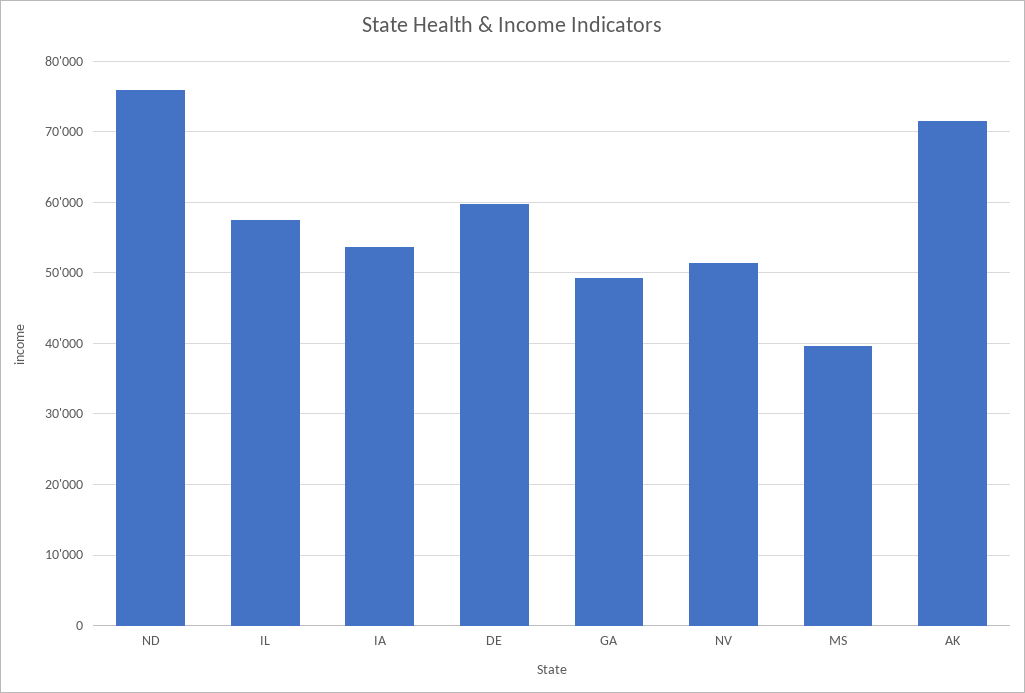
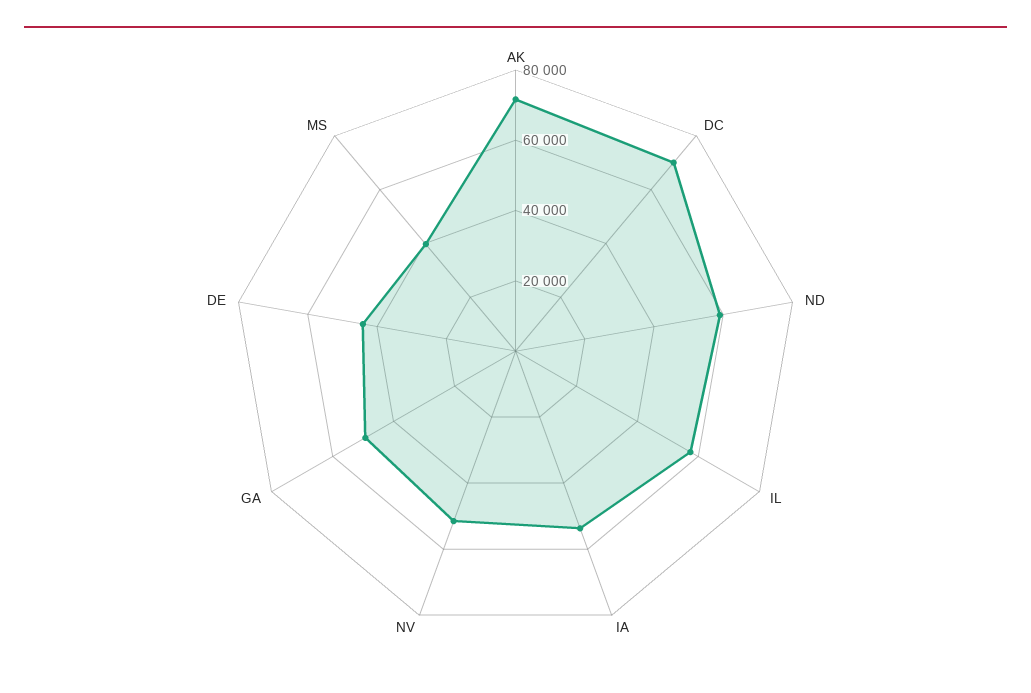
  {
-   "ND": 76000,
+   "ND": 60000,
    "IL": 57000,
    "IA": 54000,
-   "DE": 60000,
+   "DE": 45000,
    "GA": 49000,
    "NV": 51000,
    "MS": 40000,
-   "AK": 72000
+   "AK": 72000,
+   "DC": 70000
  }

